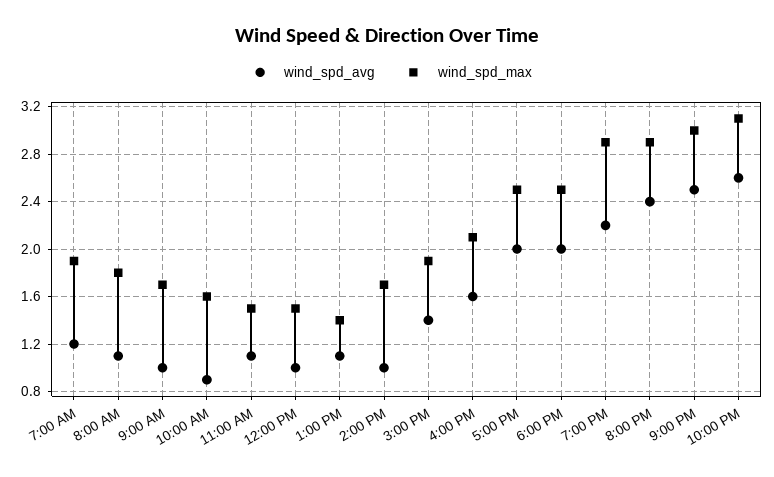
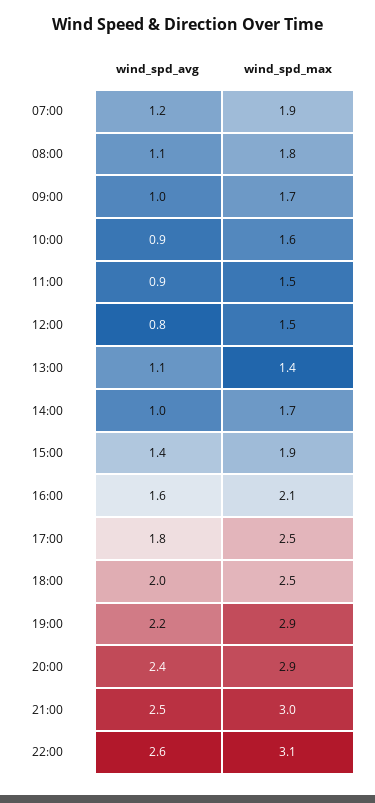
  {
    "wind_spd_avg": {
      "7:00 AM": 1.2,
      "8:00 AM": 1.1,
      "9:00 AM": 1,
      "10:00 AM": 0.9,
-     "11:00 AM": 1.1,
+     "11:00 AM": 0.9,
-     "12:00 PM": 1,
+     "12:00 PM": 0.8,
      "1:00 PM": 1.1,
      "2:00 PM": 1,
      "3:00 PM": 1.4,
      "4:00 PM": 1.6,
-     "5:00 PM": 2,
+     "5:00 PM": 1.8,
      "6:00 PM": 2,
      "7:00 PM": 2.2,
      "8:00 PM": 2.4,
      "9:00 PM": 2.5,
      "10:00 PM": 2.6
    },
    "wind_spd_max": {
      "7:00 AM": 1.9,
      "8:00 AM": 1.8,
      "9:00 AM": 1.7,
      "10:00 AM": 1.6,
      "11:00 AM": 1.5,
      "12:00 PM": 1.5,
      "1:00 PM": 1.4,
      "2:00 PM": 1.7,
      "3:00 PM": 1.9,
      "4:00 PM": 2.1,
      "5:00 PM": 2.5,
      "6:00 PM": 2.5,
      "7:00 PM": 2.9,
      "8:00 PM": 2.9,
      "9:00 PM": 3,
      "10:00 PM": 3.1
    }
  }

